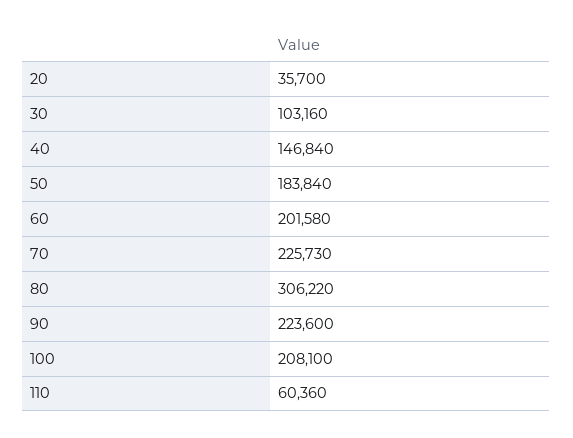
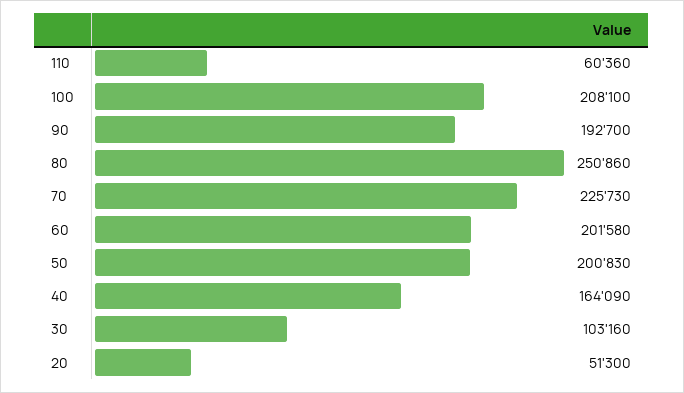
  {
-   "20": 35700,
+   "20": 51300,
    "30": 103160,
-   "40": 146840,
+   "40": 164090,
-   "50": 183840,
+   "50": 200830,
    "60": 201580,
    "70": 225730,
-   "80": 306220,
+   "80": 250860,
-   "90": 223600,
+   "90": 192700,
    "100": 208100,
    "110": 60360
  }

